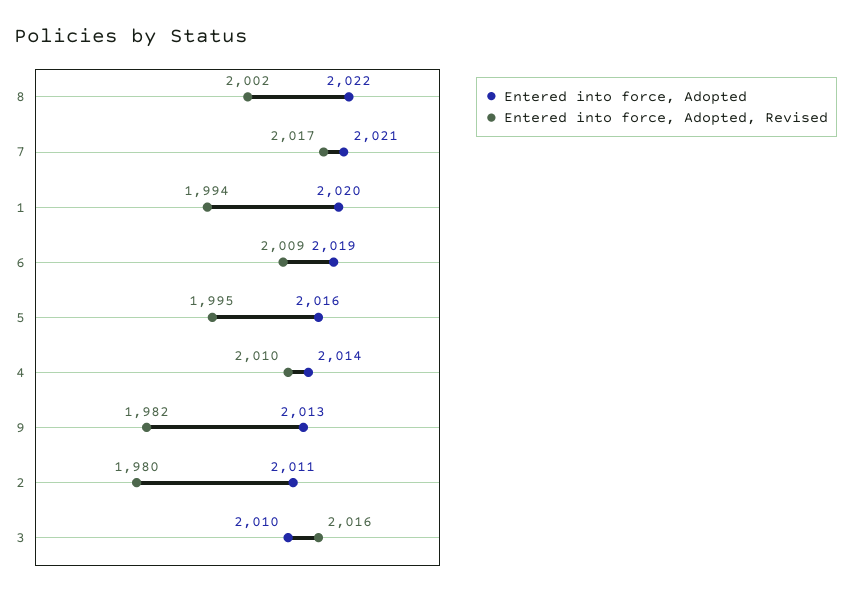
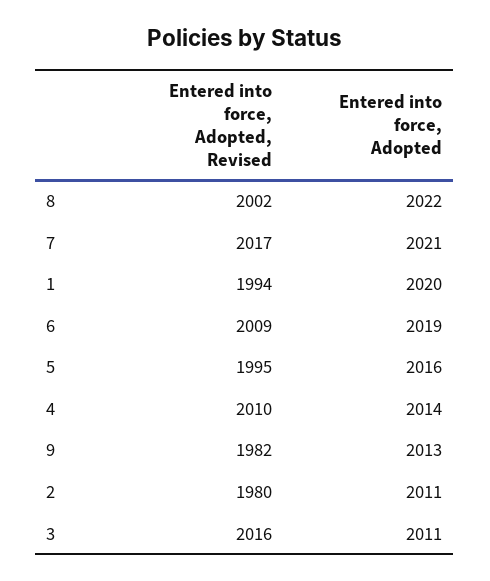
  {
    "Entered into force, Adopted": {
      "8": 2022,
      "7": 2021,
      "1": 2020,
      "6": 2019,
      "5": 2016,
      "4": 2014,
      "9": 2013,
      "2": 2011,
-     "3": 2010
+     "3": 2011
    },
    "Entered into force, Adopted, Revised": {
      "8": 2002,
      "7": 2017,
      "1": 1994,
      "6": 2009,
      "5": 1995,
      "4": 2010,
      "9": 1982,
      "2": 1980,
      "3": 2016
    }
  }

